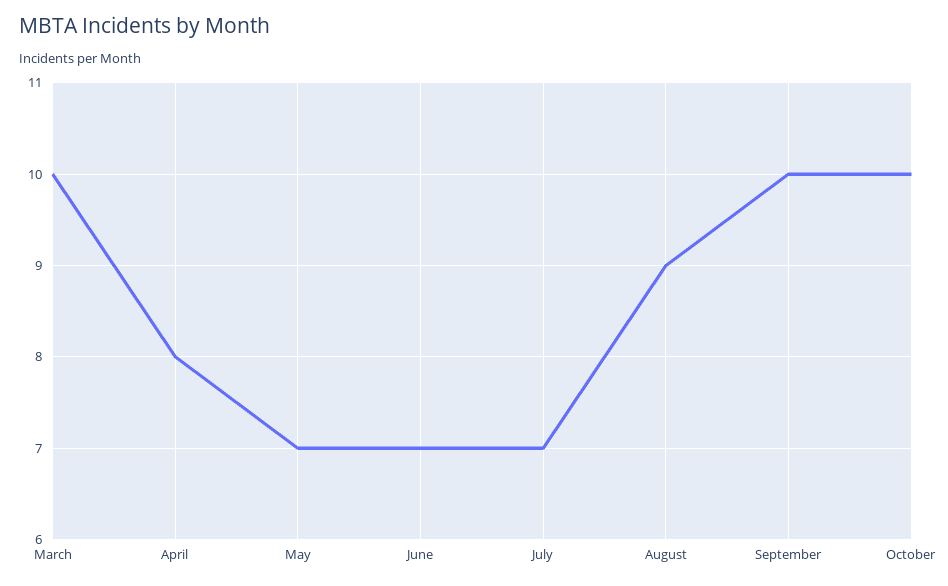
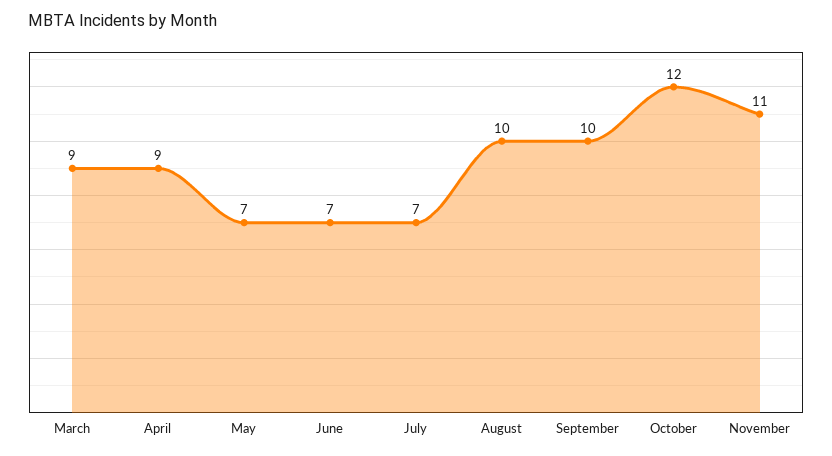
  {
-   "March": 10,
+   "March": 9,
-   "April": 8,
+   "April": 9,
    "May": 7,
    "June": 7,
    "July": 7,
-   "August": 9,
+   "August": 10,
    "September": 10,
-   "October": 10
+   "October": 12,
+   "November": 11
  }

